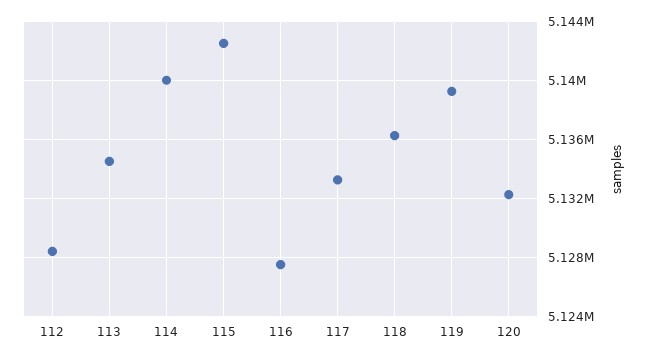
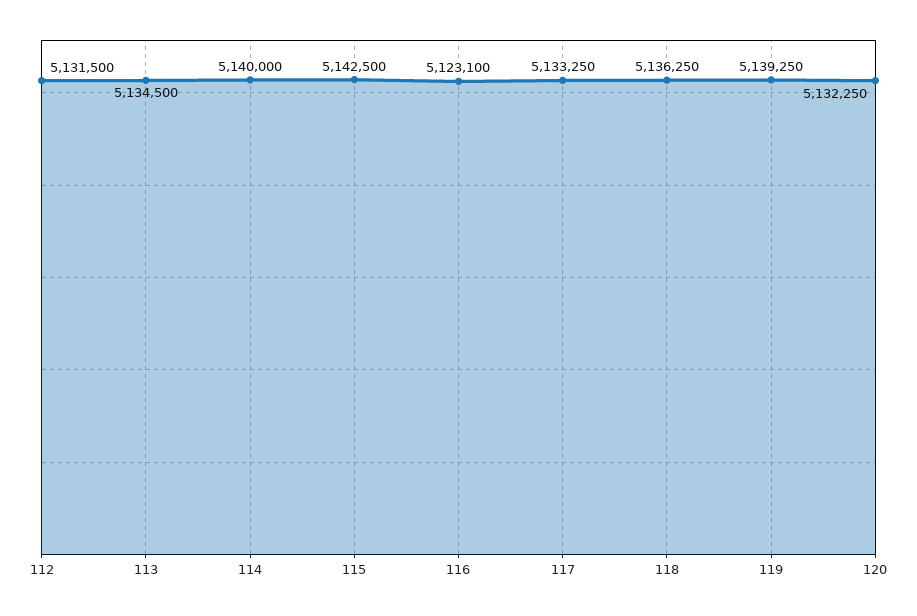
  {
-   "112": 5128500,
+   "112": 5131500,
    "113": 5134500,
    "114": 5140000,
    "115": 5142500,
-   "116": 5127500,
+   "116": 5123100,
    "117": 5133250,
    "118": 5136250,
    "119": 5139250,
    "120": 5132250
  }

